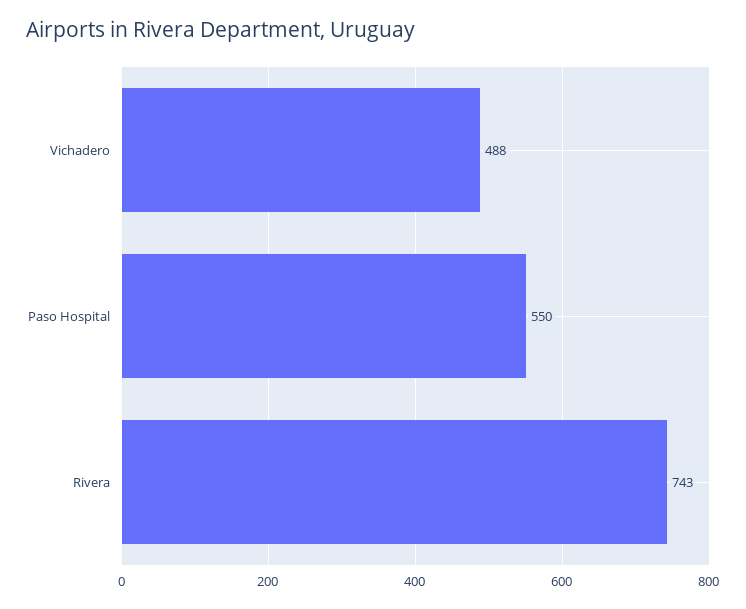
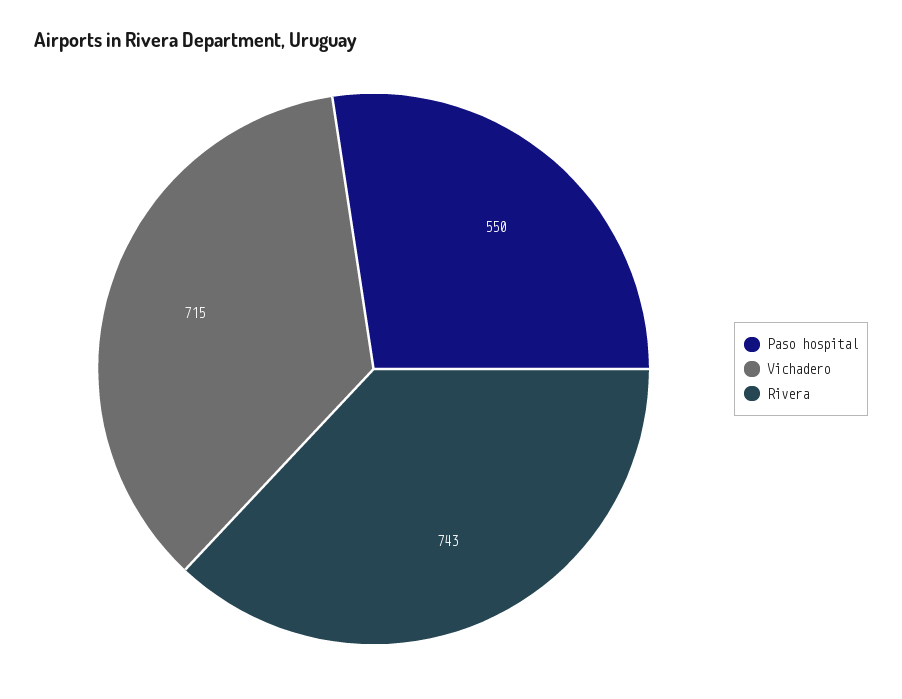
  {
-   "Vichadero": 488,
+   "Vichadero": 715,
    "Paso Hospital": 550,
    "Rivera": 743
  }

